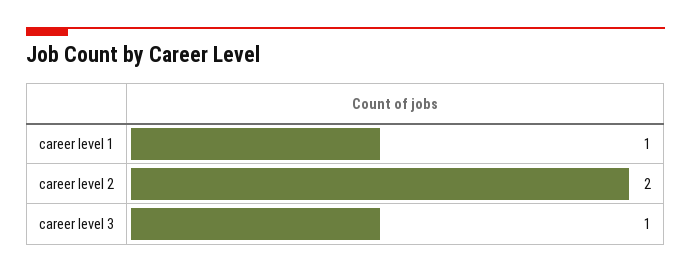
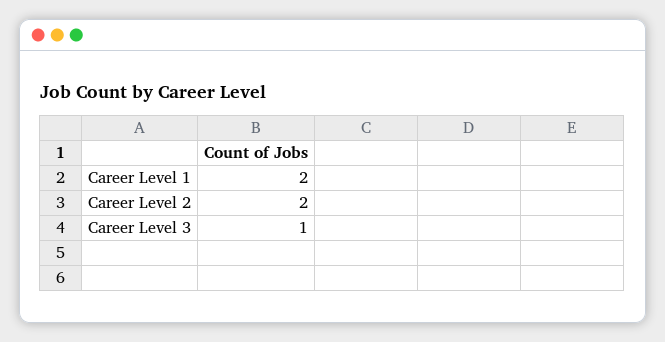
  {
-   "career level 1": 1,
+   "career level 1": 2,
    "career level 2": 2,
    "career level 3": 1
  }

